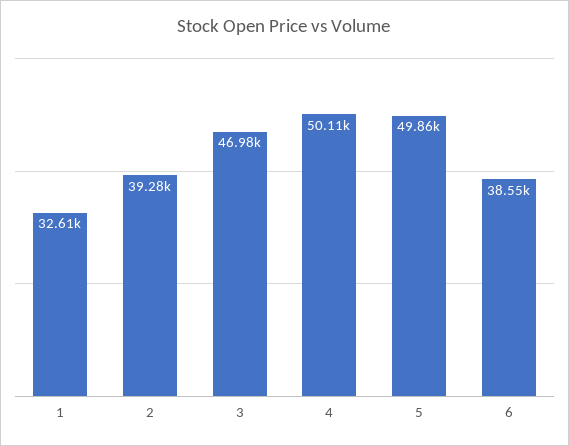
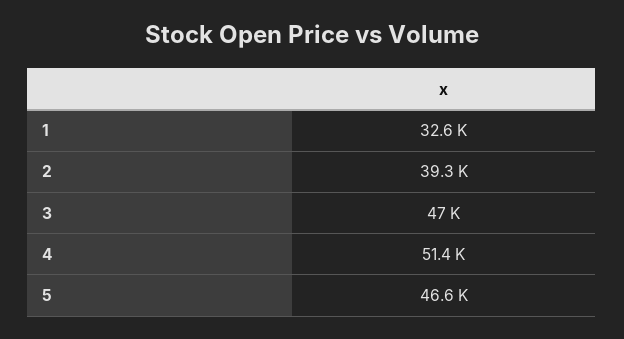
  {
    "1": 32610,
    "2": 39280,
    "3": 46980,
-   "4": 50110,
+   "4": 51400,
-   "5": 49860,
+   "5": 46600
-   "6": 38550
  }

